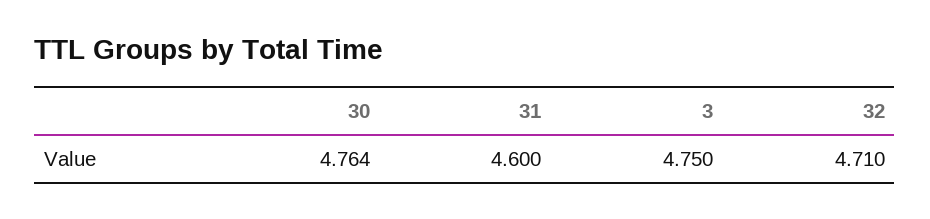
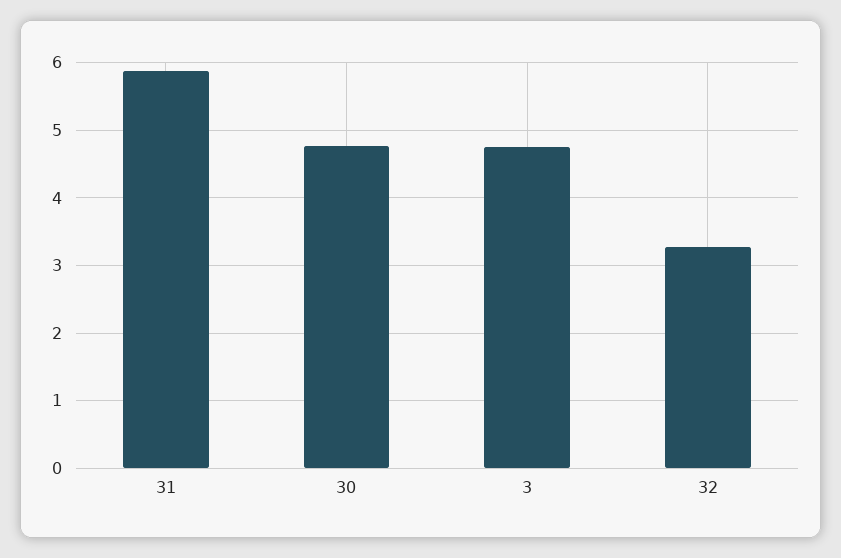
  {
    "30": 4.764,
-   "31": 4.6,
+   "31": 5.9,
    "3": 4.75,
-   "32": 4.71
+   "32": 3.3
  }

